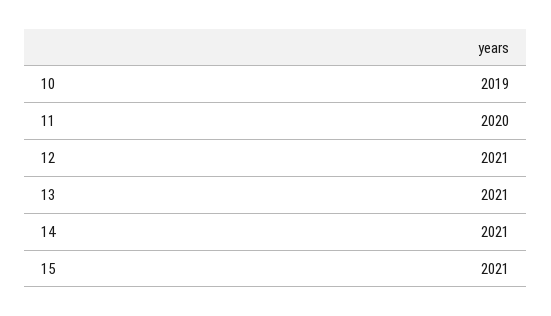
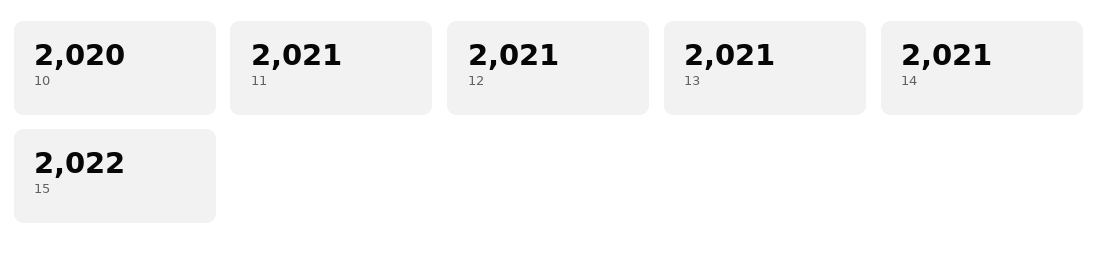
  {
-   "10": 2019,
+   "10": 2020,
-   "11": 2020,
+   "11": 2021,
    "12": 2021,
    "13": 2021,
    "14": 2021,
-   "15": 2021
+   "15": 2022
  }

